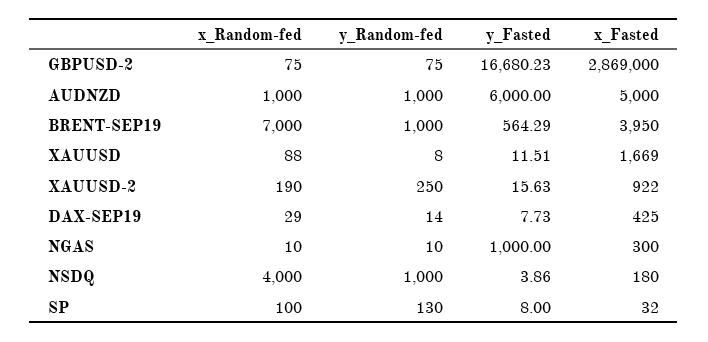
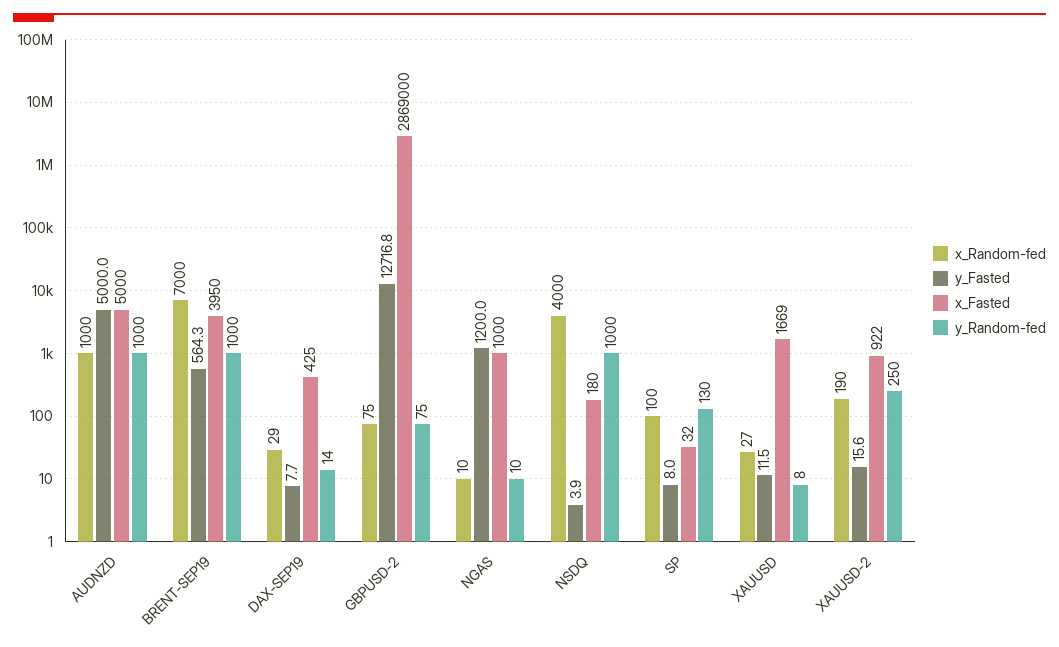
  {
    "x_Random-fed": {
      "GBPUSD-2": 75,
      "AUDNZD": 1000,
      "BRENT-SEP19": 7000,
-     "XAUUSD": 88,
+     "XAUUSD": 27,
      "XAUUSD-2": 190,
      "DAX-SEP19": 29,
      "NGAS": 10,
      "NSDQ": 4000,
      "SP": 100
    },
    "y_Random-fed": {
      "GBPUSD-2": 75,
      "AUDNZD": 1000,
      "BRENT-SEP19": 1000,
      "XAUUSD": 8,
      "XAUUSD-2": 250,
      "DAX-SEP19": 14,
      "NGAS": 10,
      "NSDQ": 1000,
      "SP": 130
    },
    "y_Fasted": {
-     "GBPUSD-2": 16680.23,
+     "GBPUSD-2": 12716.8,
-     "AUDNZD": 6000,
+     "AUDNZD": 5000,
      "BRENT-SEP19": 564.29,
      "XAUUSD": 11.51,
      "XAUUSD-2": 15.63,
      "DAX-SEP19": 7.73,
-     "NGAS": 1000,
+     "NGAS": 1200,
      "NSDQ": 3.86,
      "SP": 8
    },
    "x_Fasted": {
      "GBPUSD-2": 2869000,
      "AUDNZD": 5000,
      "BRENT-SEP19": 3950,
      "XAUUSD": 1669,
      "XAUUSD-2": 922,
      "DAX-SEP19": 425,
-     "NGAS": 300,
+     "NGAS": 1000,
      "NSDQ": 180,
      "SP": 32
    }
  }

